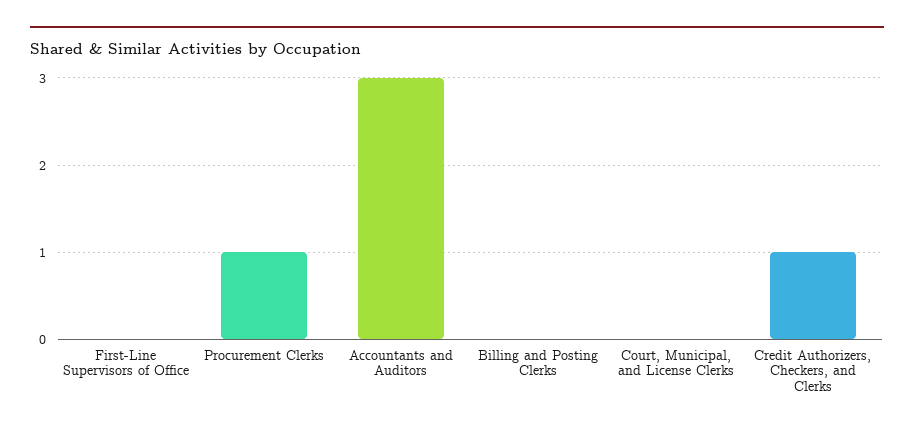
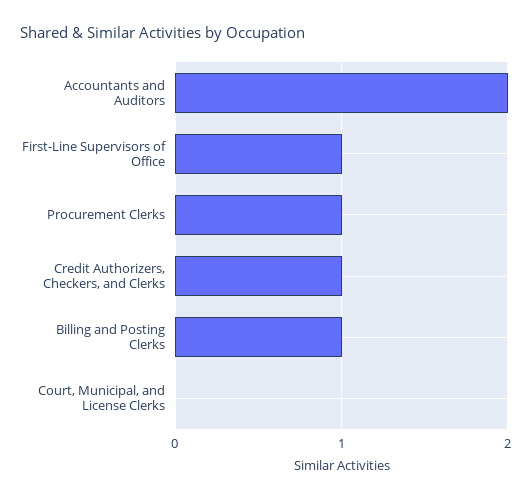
  {
-   "First-Line Supervisors of Office": 0,
+   "First-Line Supervisors of Office": 1,
    "Procurement Clerks": 1,
-   "Accountants and Auditors": 3,
+   "Accountants and Auditors": 2,
-   "Billing and Posting Clerks": 0,
+   "Billing and Posting Clerks": 1,
    "Court, Municipal, and License Clerks": 0,
    "Credit Authorizers, Checkers, and Clerks": 1
  }

